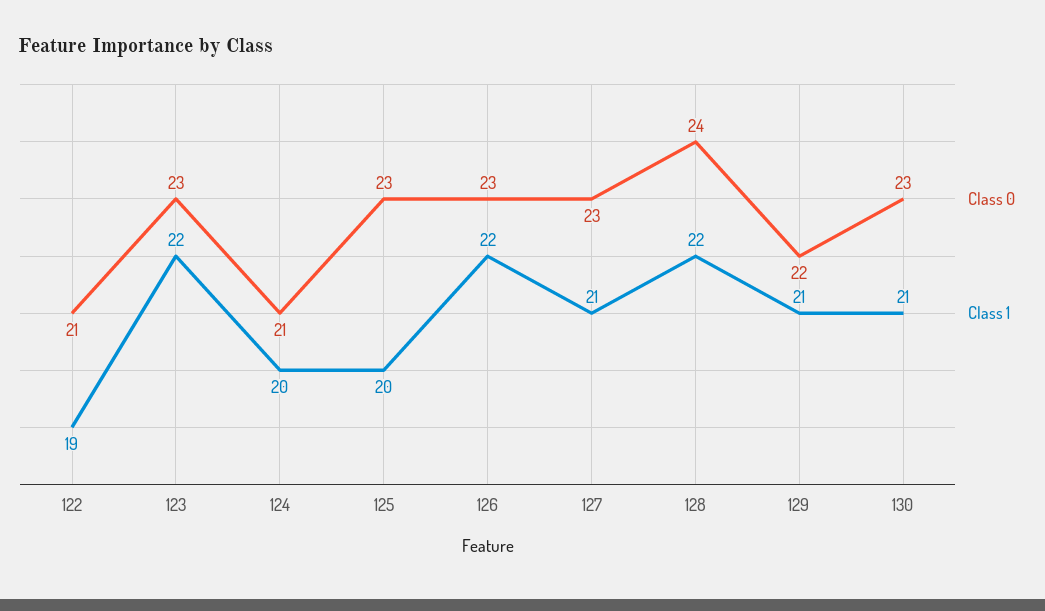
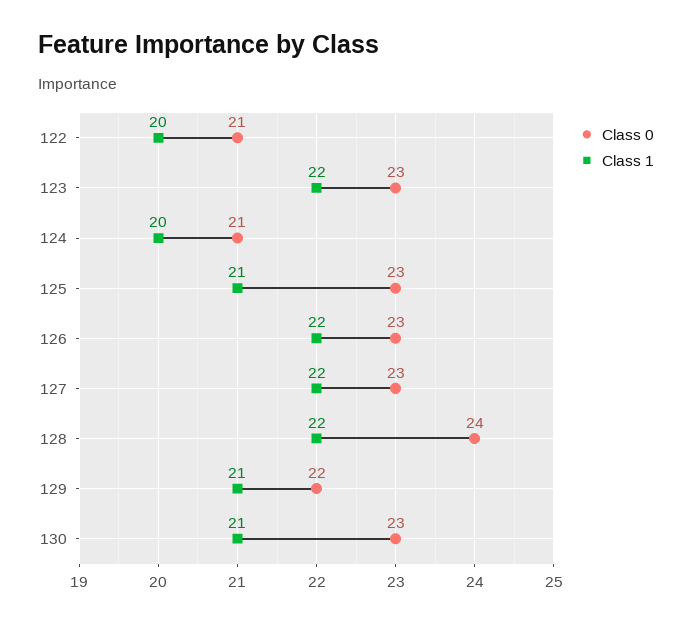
  {
    "Class 0": {
      "122": 21,
      "123": 23,
      "124": 21,
      "125": 23,
      "126": 23,
      "127": 23,
      "128": 24,
      "129": 22,
      "130": 23
    },
    "Class 1": {
-     "122": 19,
+     "122": 20,
      "123": 22,
      "124": 20,
-     "125": 20,
+     "125": 21,
      "126": 22,
-     "127": 21,
+     "127": 22,
      "128": 22,
      "129": 21,
      "130": 21
    }
  }

